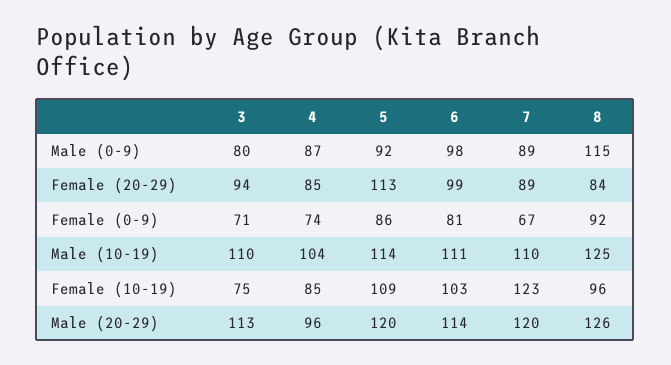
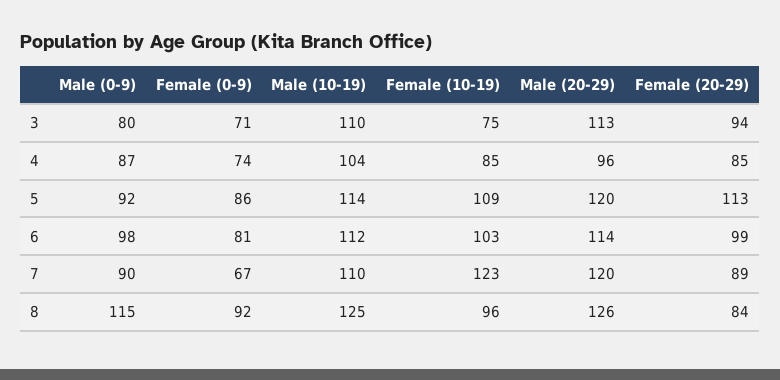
  {
    "3": {
      "Male (0-9)": 80,
      "Female (20-29)": 94,
      "Female (0-9)": 71,
      "Male (10-19)": 110,
      "Female (10-19)": 75,
      "Male (20-29)": 113
    },
    "4": {
      "Male (0-9)": 87,
      "Female (20-29)": 85,
      "Female (0-9)": 74,
      "Male (10-19)": 104,
      "Female (10-19)": 85,
      "Male (20-29)": 96
    },
    "5": {
      "Male (0-9)": 92,
      "Female (20-29)": 113,
      "Female (0-9)": 86,
      "Male (10-19)": 114,
      "Female (10-19)": 109,
      "Male (20-29)": 120
    },
    "6": {
      "Male (0-9)": 98,
      "Female (20-29)": 99,
      "Female (0-9)": 81,
-     "Male (10-19)": 111,
+     "Male (10-19)": 112,
      "Female (10-19)": 103,
      "Male (20-29)": 114
    },
    "7": {
-     "Male (0-9)": 89,
+     "Male (0-9)": 90,
      "Female (20-29)": 89,
      "Female (0-9)": 67,
      "Male (10-19)": 110,
      "Female (10-19)": 123,
      "Male (20-29)": 120
    },
    "8": {
      "Male (0-9)": 115,
      "Female (20-29)": 84,
      "Female (0-9)": 92,
      "Male (10-19)": 125,
      "Female (10-19)": 96,
      "Male (20-29)": 126
    }
  }

